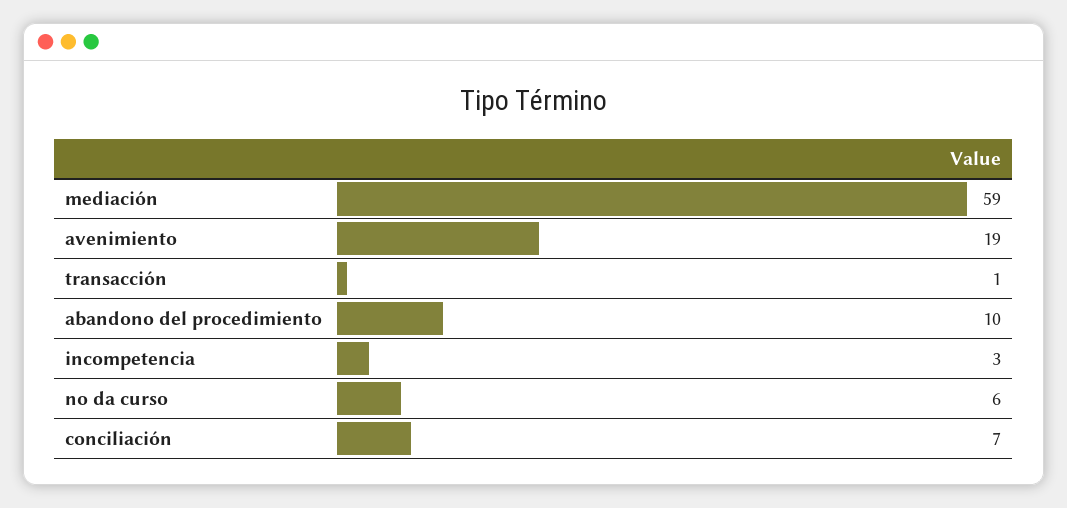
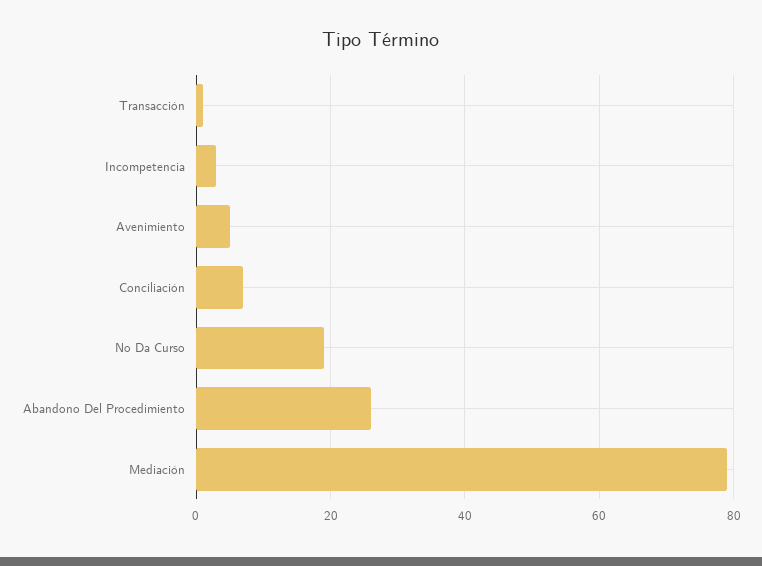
  {
-   "mediación": 59,
+   "mediación": 80,
-   "avenimiento": 19,
+   "avenimiento": 5,
    "transacción": 1,
-   "abandono del procedimiento": 10,
+   "abandono del procedimiento": 25,
    "incompetencia": 3,
-   "no da curso": 6,
+   "no da curso": 20,
    "conciliación": 7
  }

